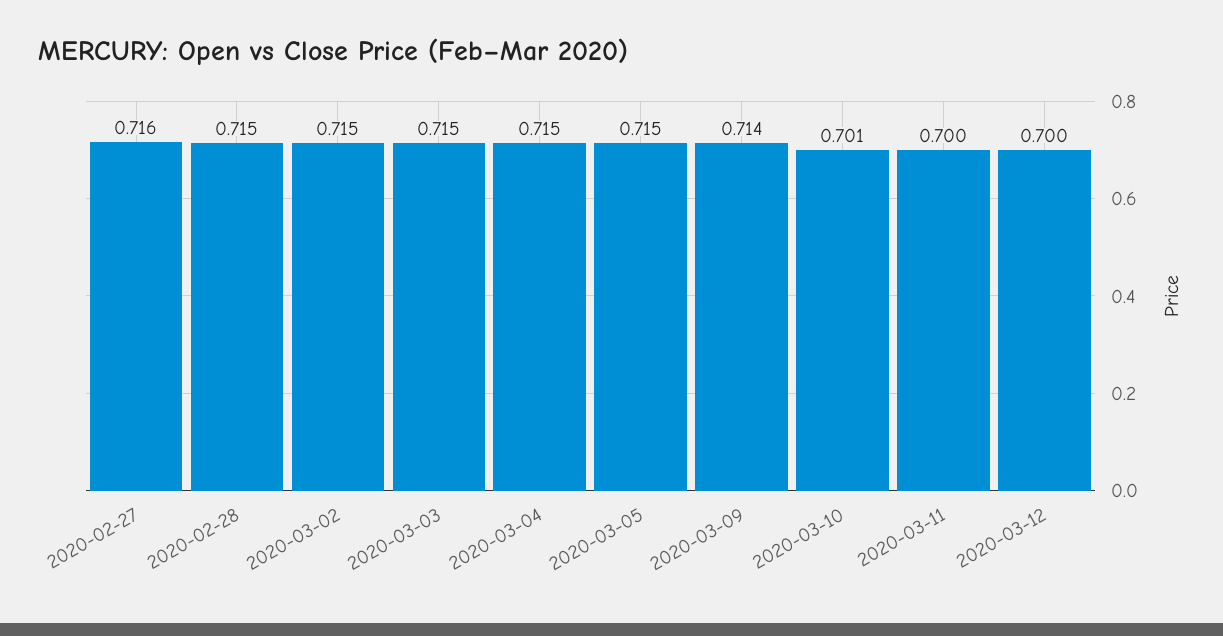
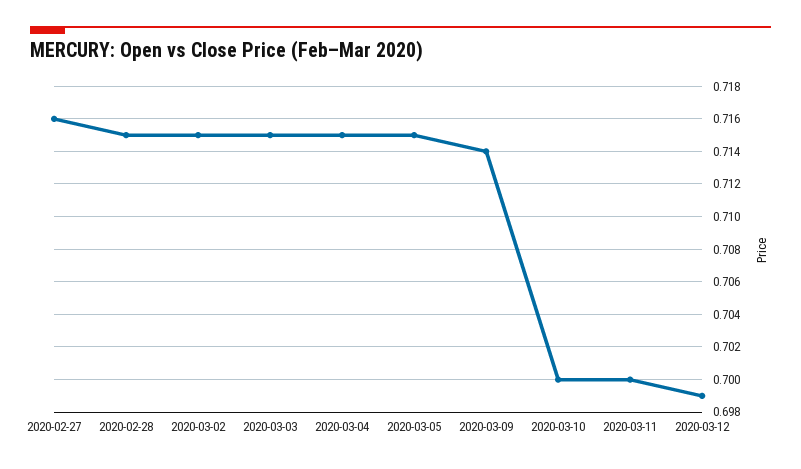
  {
    "2020-02-27": 0.716,
    "2020-02-28": 0.715,
    "2020-03-02": 0.715,
    "2020-03-03": 0.715,
    "2020-03-04": 0.715,
    "2020-03-05": 0.715,
    "2020-03-09": 0.714,
-   "2020-03-10": 0.701,
+   "2020-03-10": 0.7,
    "2020-03-11": 0.7,
-   "2020-03-12": 0.7
+   "2020-03-12": 0.699
  }

